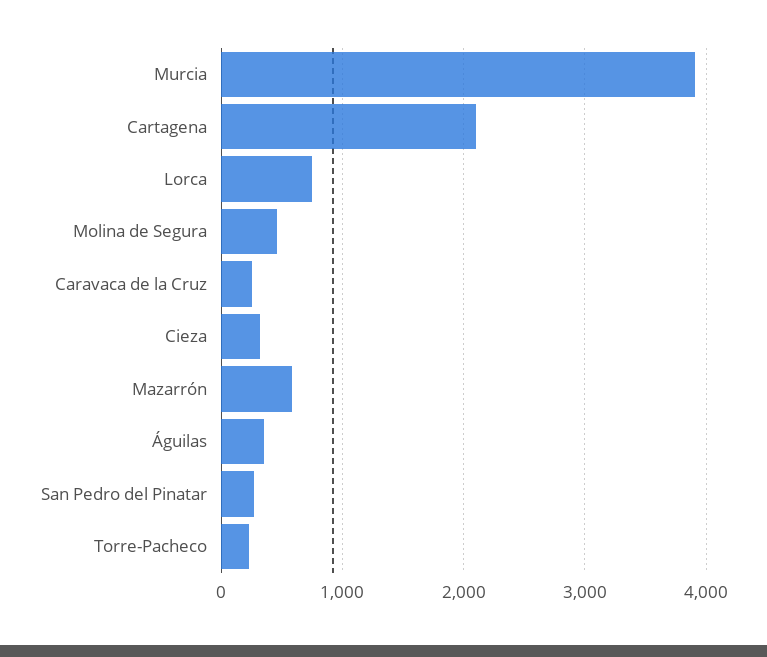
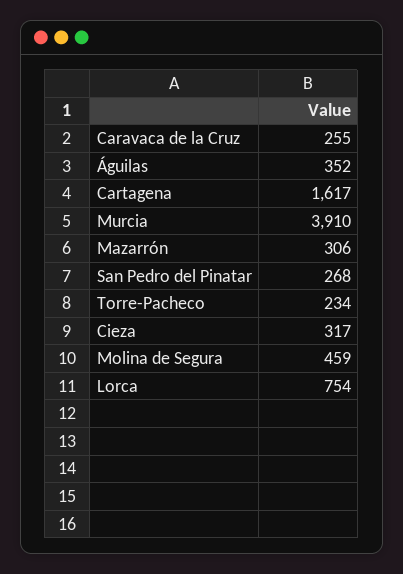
  {
    "Murcia": 3910,
-   "Cartagena": 2100,
+   "Cartagena": 1617,
    "Lorca": 754,
    "Molina de Segura": 459,
    "Caravaca de la Cruz": 255,
    "Cieza": 317,
-   "Mazarrón": 600,
+   "Mazarrón": 306,
    "Águilas": 352,
    "San Pedro del Pinatar": 268,
    "Torre-Pacheco": 234
  }

